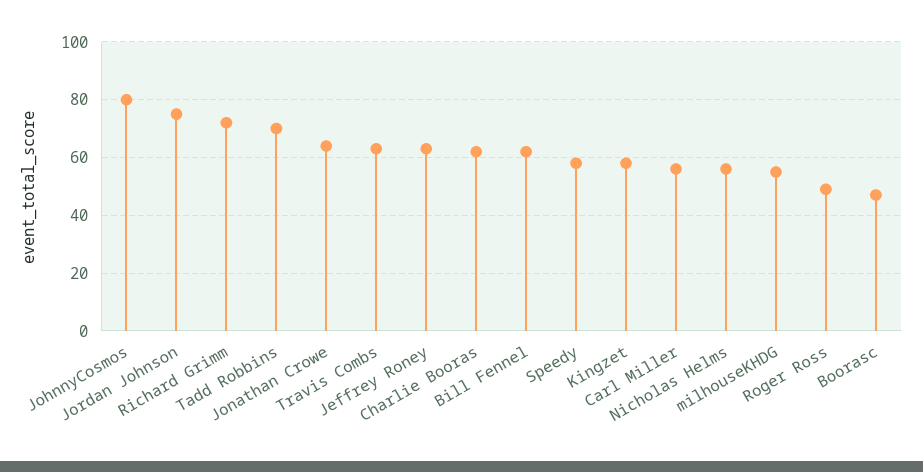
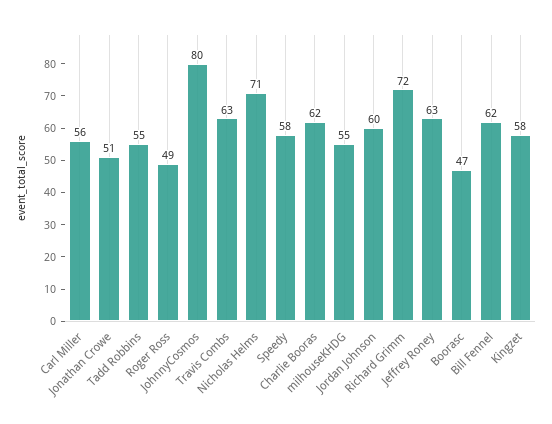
  {
    "JohnnyCosmos": 80,
-   "Jordan Johnson": 75,
+   "Jordan Johnson": 60,
    "Richard Grimm": 72,
-   "Tadd Robbins": 70,
+   "Tadd Robbins": 55,
-   "Jonathan Crowe": 65,
+   "Jonathan Crowe": 51,
    "Travis Combs": 63,
    "Jeffrey Roney": 63,
    "Charlie Booras": 62,
    "Bill Fennel": 62,
    "Speedy": 58,
    "Kingzet": 58,
    "Carl Miller": 56,
-   "Nicholas Helms": 55,
+   "Nicholas Helms": 71,
    "milhouseKHDG": 55,
    "Roger Ross": 49,
    "Boorasc": 47
  }

